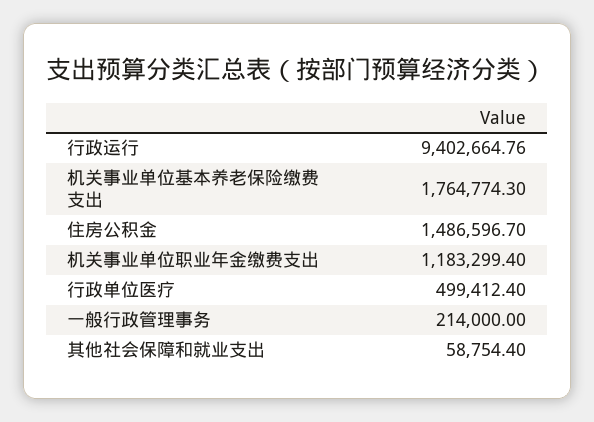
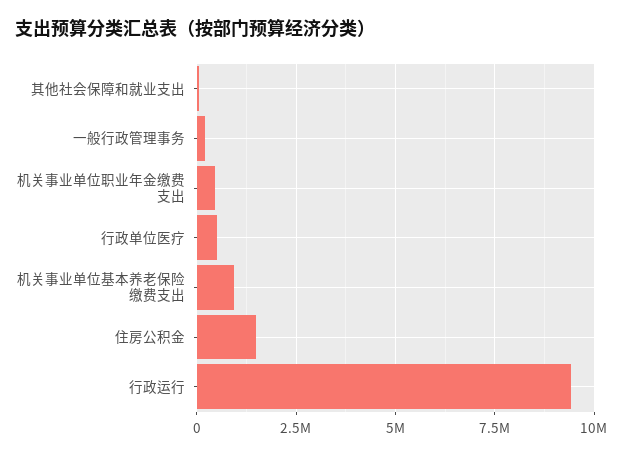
  {
    "行政运行": 9402664.76,
-   "机关事业单位基本养老保险缴费支出": 1764774.3,
+   "机关事业单位基本养老保险缴费支出": 1000000,
    "住房公积金": 1486596.7,
-   "机关事业单位职业年金缴费支出": 1183299.4,
+   "机关事业单位职业年金缴费支出": 500000,
    "行政单位医疗": 499412.4,
    "一般行政管理事务": 214000,
    "其他社会保障和就业支出": 58754.4
  }

